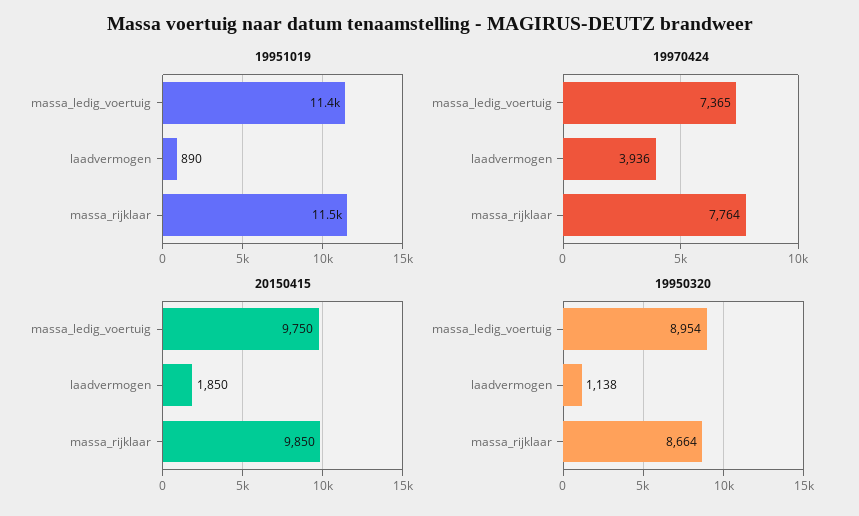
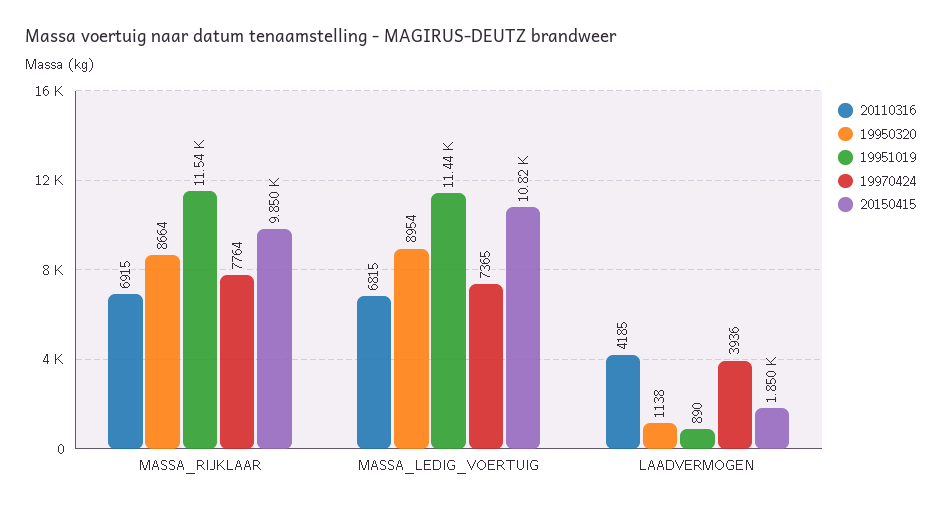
  {
    "19951019": {
      "massa_ledig_voertuig": 11440,
      "laadvermogen": 890,
      "massa_rijklaar": 11540
    },
    "19970424": {
      "massa_ledig_voertuig": 7365,
      "laadvermogen": 3936,
      "massa_rijklaar": 7764
    },
    "20150415": {
-     "massa_ledig_voertuig": 9750,
+     "massa_ledig_voertuig": 10820,
      "laadvermogen": 1850,
      "massa_rijklaar": 9850
    },
    "19950320": {
      "massa_ledig_voertuig": 8954,
      "laadvermogen": 1138,
      "massa_rijklaar": 8664
-   }
+   },
+   "20110316": {
+     "massa_rijklaar": 6915,
+     "massa_ledig_voertuig": 6815,
+     "laadvermogen": 4185
+   }
  }

